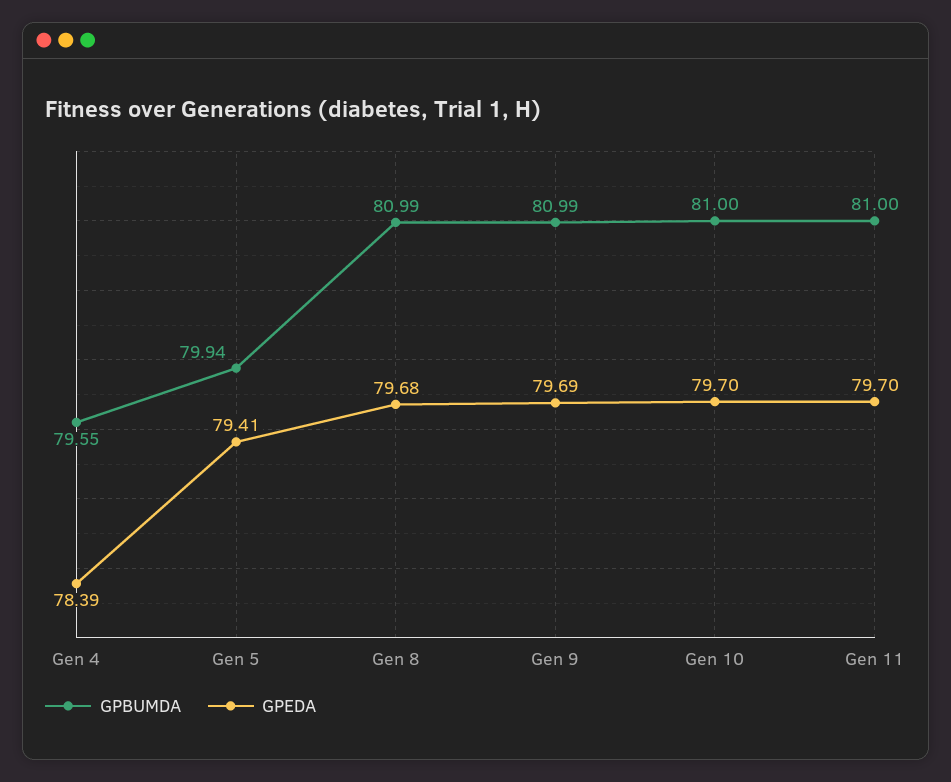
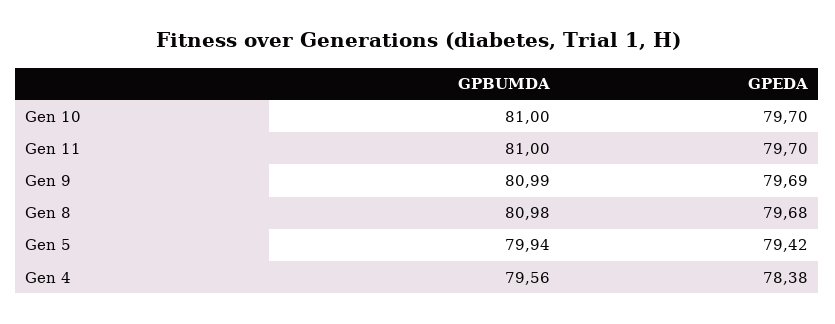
  {
    "GPBUMDA": {
-     "Gen 4": 79.55,
+     "Gen 4": 79.56,
      "Gen 5": 79.94,
-     "Gen 8": 80.99,
+     "Gen 8": 80.98,
      "Gen 9": 80.99,
      "Gen 10": 81,
      "Gen 11": 81
    },
    "GPEDA": {
-     "Gen 4": 78.39,
+     "Gen 4": 78.38,
-     "Gen 5": 79.41,
+     "Gen 5": 79.42,
      "Gen 8": 79.68,
      "Gen 9": 79.69,
      "Gen 10": 79.7,
      "Gen 11": 79.7
    }
  }

